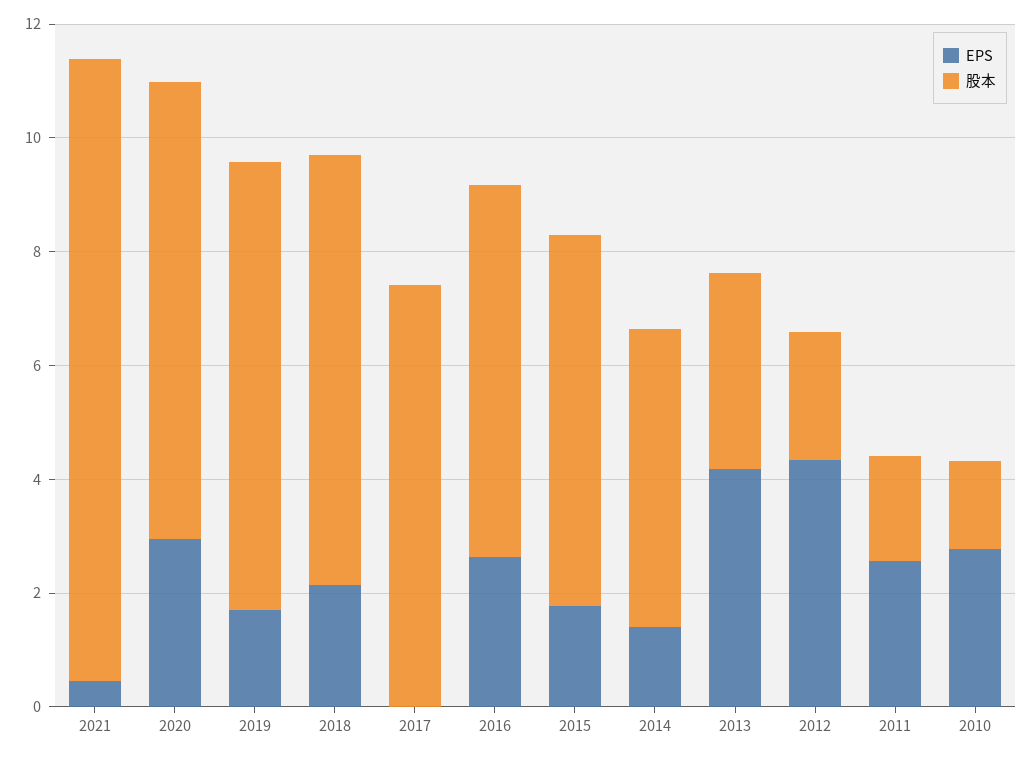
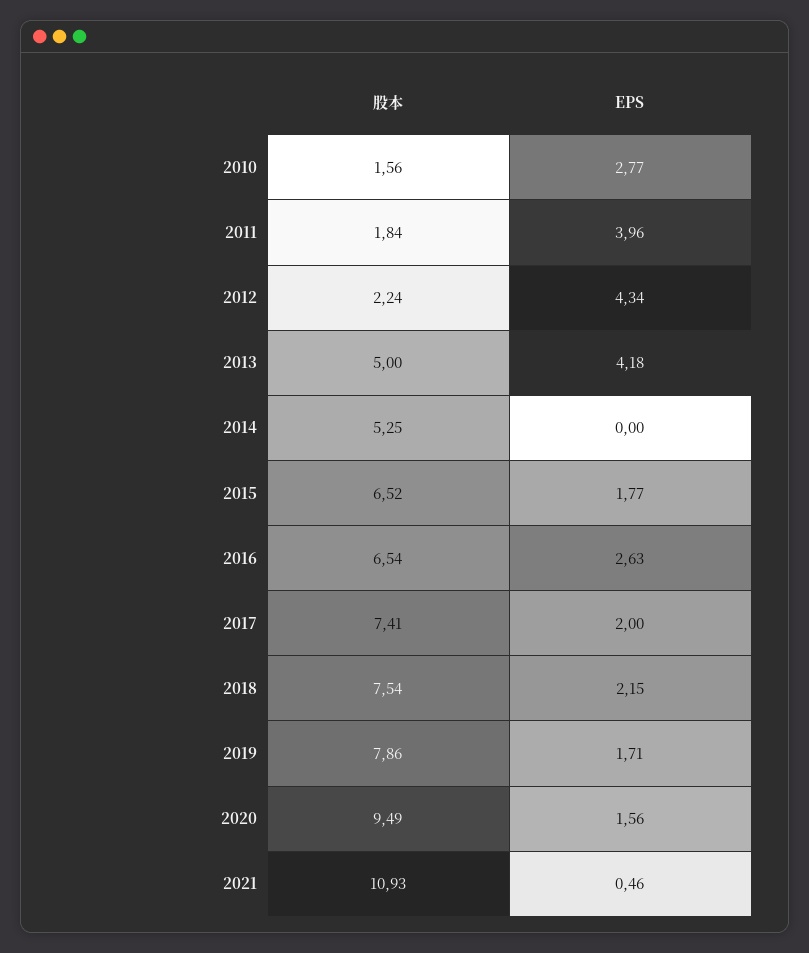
  {
    "EPS": {
      "2021": 0.46,
-     "2020": 3,
+     "2020": 1.56,
      "2019": 1.71,
      "2018": 2.15,
-     "2017": 0,
+     "2017": 2,
      "2016": 2.63,
      "2015": 1.77,
-     "2014": 1.5,
+     "2014": 0,
      "2013": 4.18,
      "2012": 4.34,
-     "2011": 2.5,
+     "2011": 3.96,
      "2010": 2.77
    },
    "股本": {
      "2021": 10.93,
-     "2020": 8,
+     "2020": 9.49,
      "2019": 7.86,
      "2018": 7.54,
      "2017": 7.41,
      "2016": 6.54,
      "2015": 6.52,
      "2014": 5.25,
-     "2013": 3.5,
+     "2013": 5,
      "2012": 2.24,
      "2011": 1.84,
      "2010": 1.56
    }
  }

